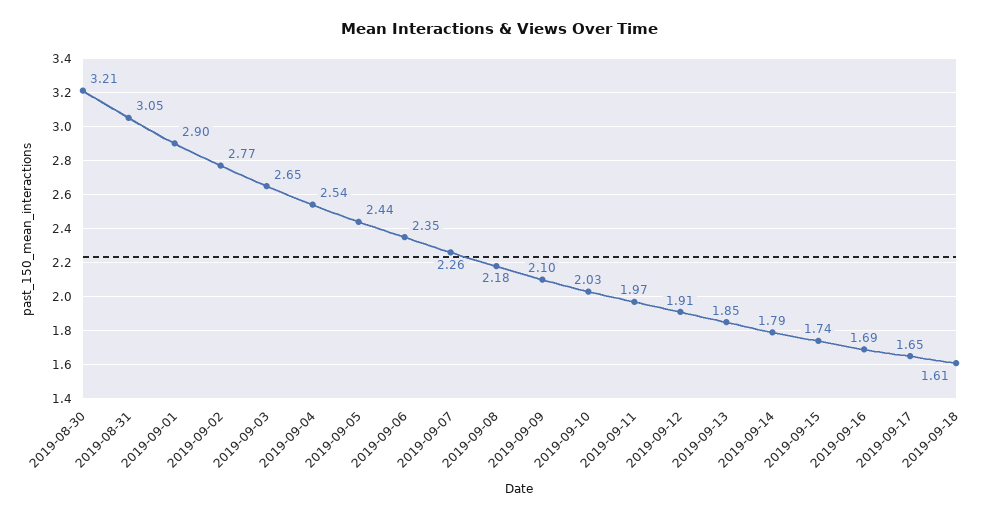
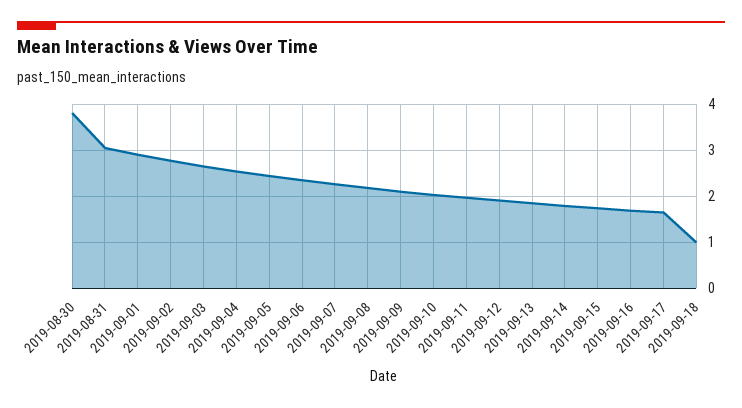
  {
-   "2019-08-30": 3.21,
+   "2019-08-30": 3.8,
    "2019-08-31": 3.05,
    "2019-09-01": 2.9,
    "2019-09-02": 2.77,
    "2019-09-03": 2.65,
    "2019-09-04": 2.54,
    "2019-09-05": 2.44,
    "2019-09-06": 2.35,
    "2019-09-07": 2.26,
    "2019-09-08": 2.18,
    "2019-09-09": 2.1,
    "2019-09-10": 2.03,
    "2019-09-11": 1.97,
    "2019-09-12": 1.91,
    "2019-09-13": 1.85,
    "2019-09-14": 1.79,
    "2019-09-15": 1.74,
    "2019-09-16": 1.69,
    "2019-09-17": 1.65,
-   "2019-09-18": 1.61
+   "2019-09-18": 1
  }

